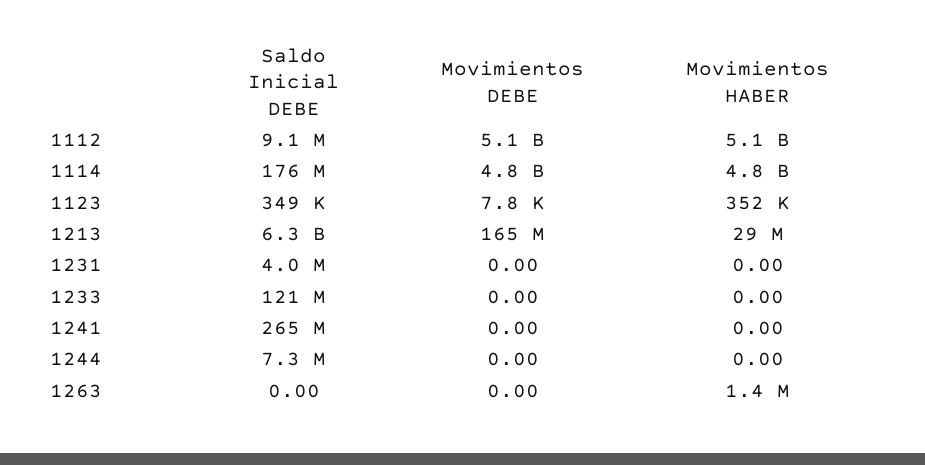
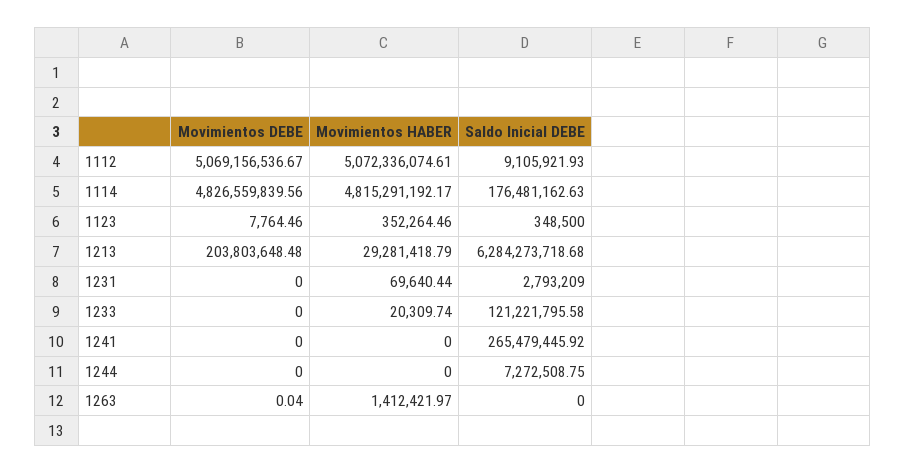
  {
    "Saldo Inicial DEBE": {
      "1112": 9105921.93,
      "1114": 176481162.63,
      "1123": 348500,
      "1213": 6284273718.68,
-     "1231": 4000000,
+     "1231": 2793209,
      "1233": 121221795.58,
      "1241": 265479445.92,
      "1244": 7272508.75,
      "1263": 0
    },
    "Movimientos DEBE": {
      "1112": 5069156536.67,
      "1114": 4826559839.56,
      "1123": 7764.46,
-     "1213": 165000000,
+     "1213": 203803648.48,
      "1231": 0,
      "1233": 0,
      "1241": 0,
      "1244": 0,
-     "1263": 0
+     "1263": 0.04
    },
    "Movimientos HABER": {
      "1112": 5072336074.61,
      "1114": 4815291192.17,
      "1123": 352264.46,
      "1213": 29281418.79,
-     "1231": 0,
+     "1231": 69640.44,
-     "1233": 0,
+     "1233": 20309.74,
      "1241": 0,
      "1244": 0,
      "1263": 1412421.97
    }
  }

